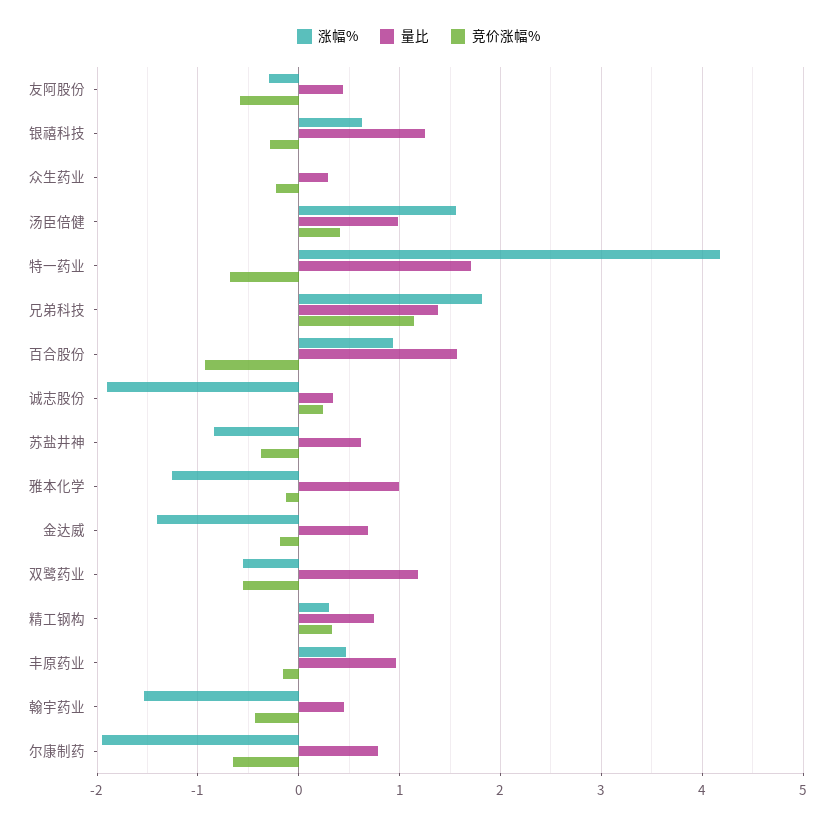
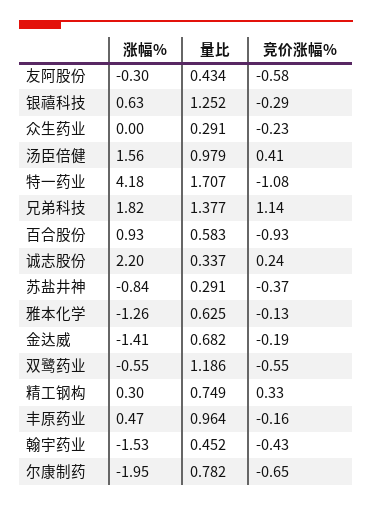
  {
    "涨幅%": {
      "友阿股份": -0.3,
      "银禧科技": 0.63,
      "众生药业": 0,
      "汤臣倍健": 1.56,
      "特一药业": 4.18,
      "兄弟科技": 1.82,
      "百合股份": 0.93,
-     "诚志股份": -1.9,
+     "诚志股份": 2.2,
      "苏盐井神": -0.84,
      "雅本化学": -1.26,
      "金达威": -1.41,
      "双鹭药业": -0.55,
      "精工钢构": 0.3,
      "丰原药业": 0.47,
      "翰宇药业": -1.53,
      "尔康制药": -1.95
    },
    "量比": {
      "友阿股份": 0.434,
      "银禧科技": 1.252,
      "众生药业": 0.291,
      "汤臣倍健": 0.979,
      "特一药业": 1.707,
      "兄弟科技": 1.377,
-     "百合股份": 1.6,
+     "百合股份": 0.583,
      "诚志股份": 0.337,
-     "苏盐井神": 0.6,
+     "苏盐井神": 0.291,
-     "雅本化学": 1,
+     "雅本化学": 0.625,
      "金达威": 0.682,
      "双鹭药业": 1.186,
      "精工钢构": 0.749,
      "丰原药业": 0.964,
      "翰宇药业": 0.452,
      "尔康制药": 0.782
    },
    "竞价涨幅%": {
      "友阿股份": -0.58,
      "银禧科技": -0.29,
      "众生药业": -0.23,
      "汤臣倍健": 0.41,
-     "特一药业": -0.7,
+     "特一药业": -1.08,
      "兄弟科技": 1.14,
      "百合股份": -0.93,
      "诚志股份": 0.24,
      "苏盐井神": -0.37,
      "雅本化学": -0.13,
      "金达威": -0.19,
      "双鹭药业": -0.55,
      "精工钢构": 0.33,
      "丰原药业": -0.16,
      "翰宇药业": -0.43,
      "尔康制药": -0.65
    }
  }

